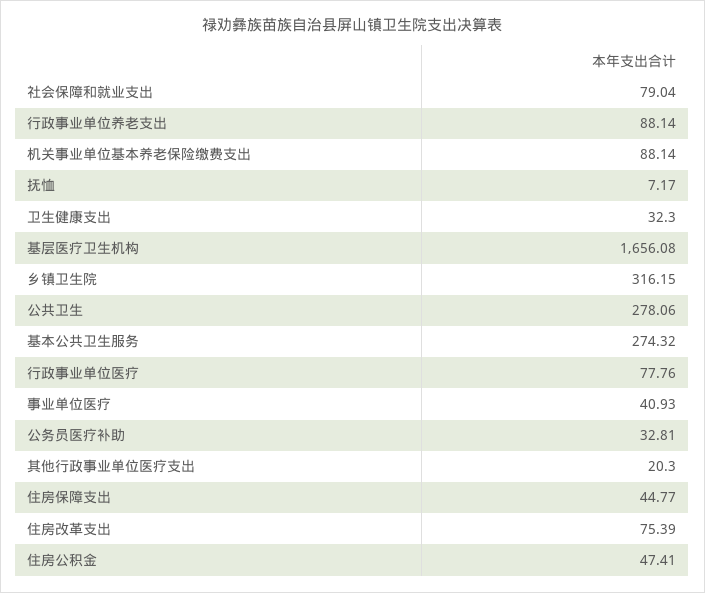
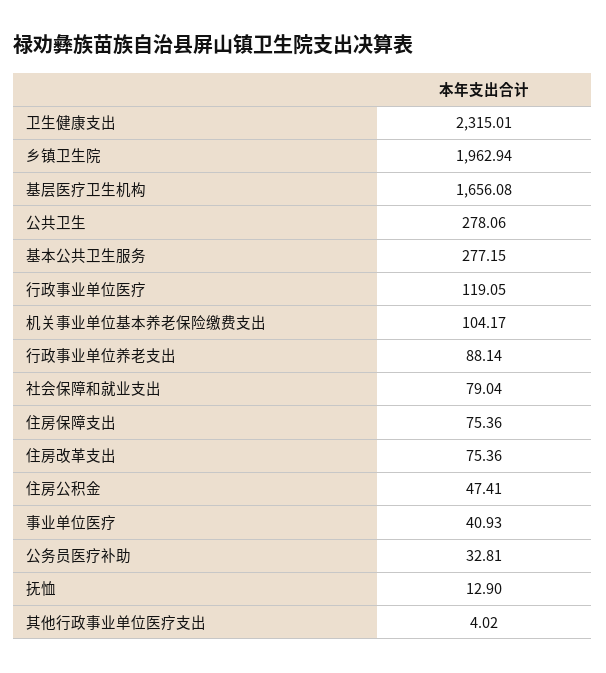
  {
    "社会保障和就业支出": 79.04,
    "行政事业单位养老支出": 88.14,
-   "机关事业单位基本养老保险缴费支出": 88.14,
+   "机关事业单位基本养老保险缴费支出": 104.17,
-   "抚恤": 7.17,
+   "抚恤": 12.9,
-   "卫生健康支出": 32.3,
+   "卫生健康支出": 2315.01,
    "基层医疗卫生机构": 1656.08,
-   "乡镇卫生院": 316.15,
+   "乡镇卫生院": 1962.94,
    "公共卫生": 278.06,
-   "基本公共卫生服务": 274.32,
+   "基本公共卫生服务": 277.15,
-   "行政事业单位医疗": 77.76,
+   "行政事业单位医疗": 119.05,
    "事业单位医疗": 40.93,
    "公务员医疗补助": 32.81,
-   "其他行政事业单位医疗支出": 20.3,
+   "其他行政事业单位医疗支出": 4.02,
-   "住房保障支出": 44.77,
+   "住房保障支出": 75.36,
-   "住房改革支出": 75.39,
+   "住房改革支出": 75.36,
    "住房公积金": 47.41
  }

